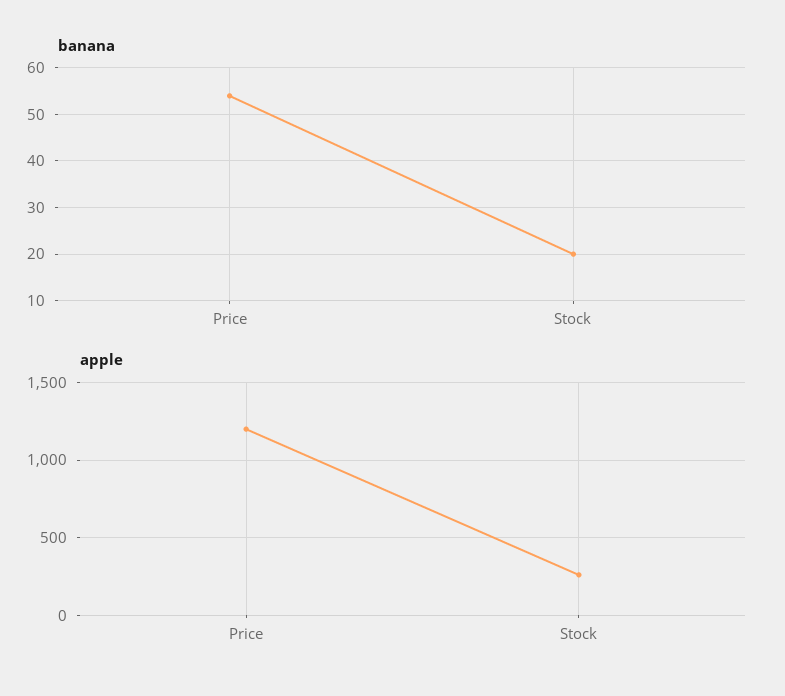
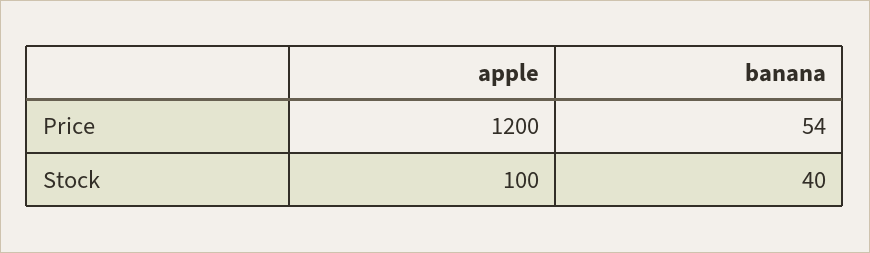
  {
    "banana": {
      "Price": 54,
-     "Stock": 20
+     "Stock": 40
    },
    "apple": {
      "Price": 1200,
-     "Stock": 250
+     "Stock": 100
    }
  }

